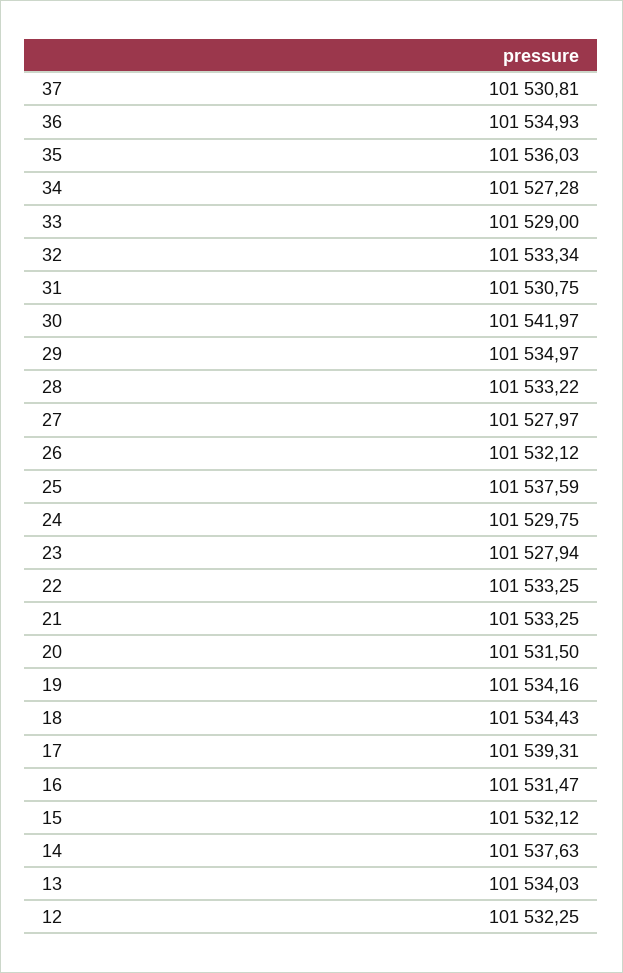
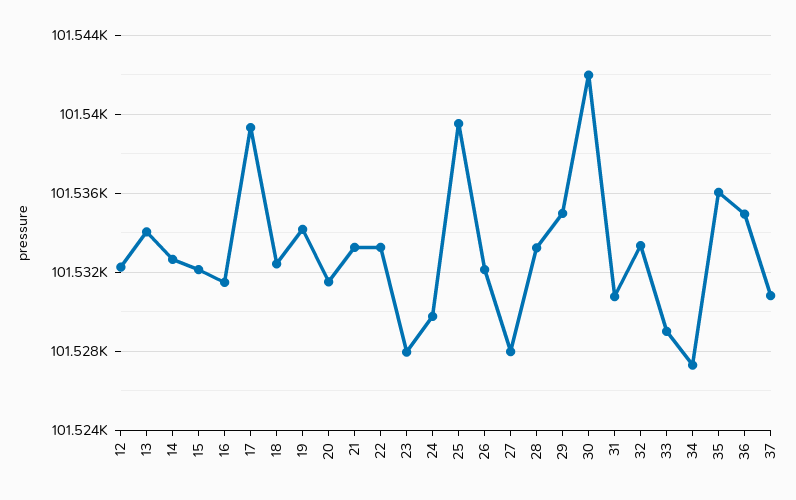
  {
    "37": 101530.81,
    "36": 101534.93,
    "35": 101536.03,
    "34": 101527.28,
    "33": 101529,
    "32": 101533.34,
    "31": 101530.75,
    "30": 101541.97,
    "29": 101534.97,
    "28": 101533.22,
    "27": 101527.97,
    "26": 101532.12,
-   "25": 101537.59,
+   "25": 101539.5,
    "24": 101529.75,
    "23": 101527.94,
    "22": 101533.25,
    "21": 101533.25,
    "20": 101531.5,
    "19": 101534.16,
-   "18": 101534.43,
+   "18": 101532.5,
    "17": 101539.31,
    "16": 101531.47,
    "15": 101532.12,
-   "14": 101537.63,
+   "14": 101532.5,
    "13": 101534.03,
    "12": 101532.25
  }

